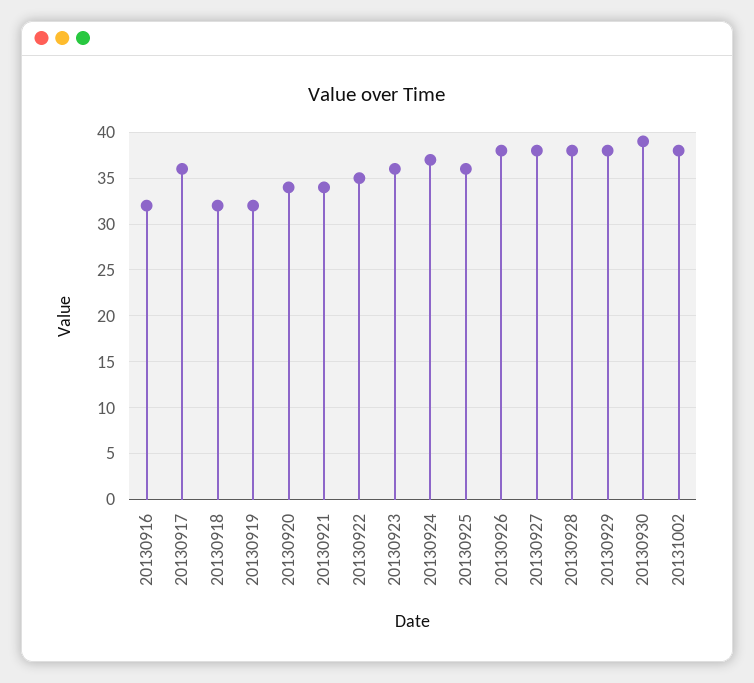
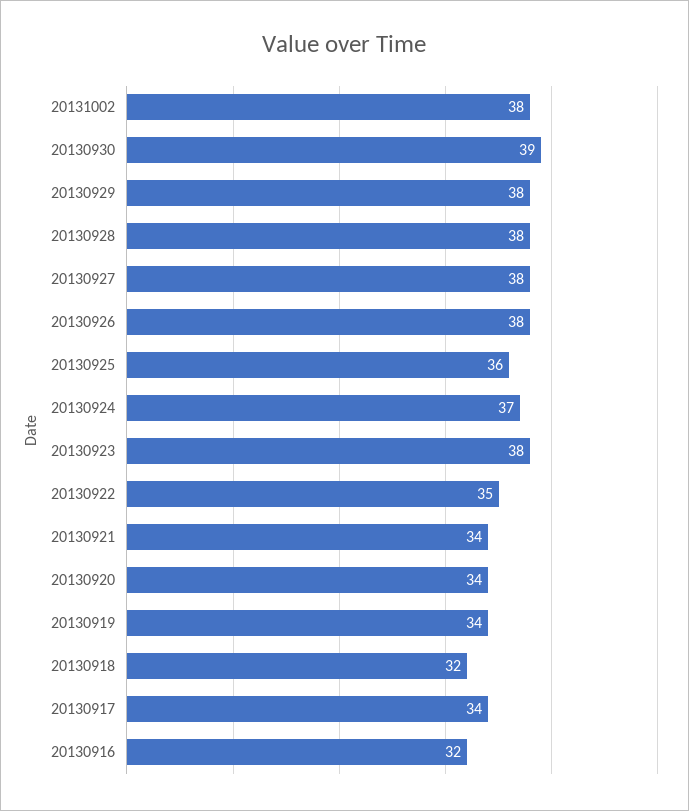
  {
    "20130916": 32,
-   "20130917": 36,
+   "20130917": 34,
    "20130918": 32,
-   "20130919": 32,
+   "20130919": 34,
    "20130920": 34,
    "20130921": 34,
    "20130922": 35,
-   "20130923": 36,
+   "20130923": 38,
    "20130924": 37,
    "20130925": 36,
    "20130926": 38,
    "20130927": 38,
    "20130928": 38,
    "20130929": 38,
    "20130930": 39,
    "20131002": 38
  }

